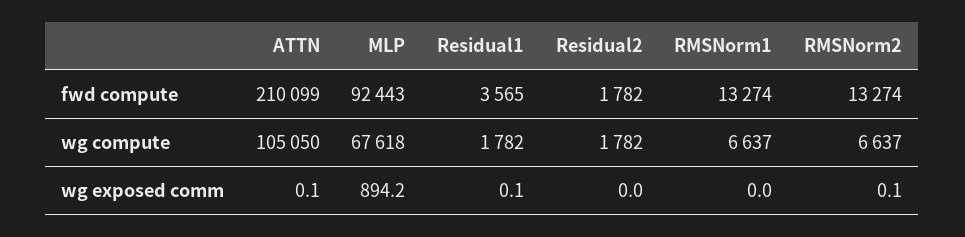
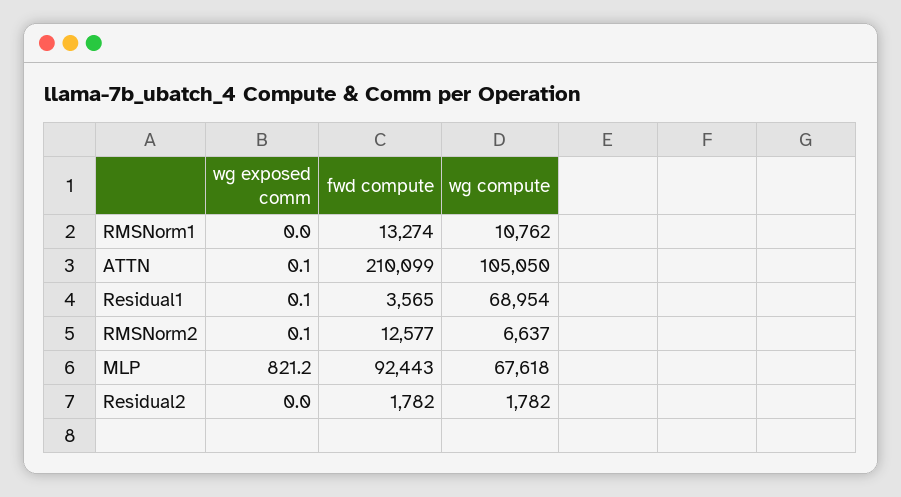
  {
    "ATTN": {
      "fwd compute": 210099,
      "wg compute": 105050,
      "wg exposed comm": 0.1
    },
    "MLP": {
      "fwd compute": 92443,
      "wg compute": 67618,
-     "wg exposed comm": 894.2
+     "wg exposed comm": 821.2
    },
    "Residual1": {
      "fwd compute": 3565,
-     "wg compute": 1782,
+     "wg compute": 68954,
      "wg exposed comm": 0.1
    },
    "Residual2": {
      "fwd compute": 1782,
      "wg compute": 1782,
      "wg exposed comm": 0
    },
    "RMSNorm1": {
      "fwd compute": 13274,
-     "wg compute": 6637,
+     "wg compute": 10762,
      "wg exposed comm": 0
    },
    "RMSNorm2": {
-     "fwd compute": 13274,
+     "fwd compute": 12577,
      "wg compute": 6637,
      "wg exposed comm": 0.1
    }
  }

